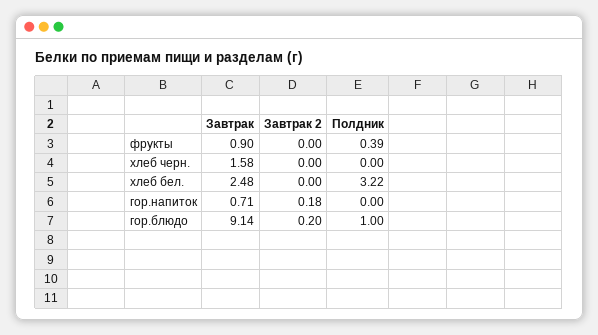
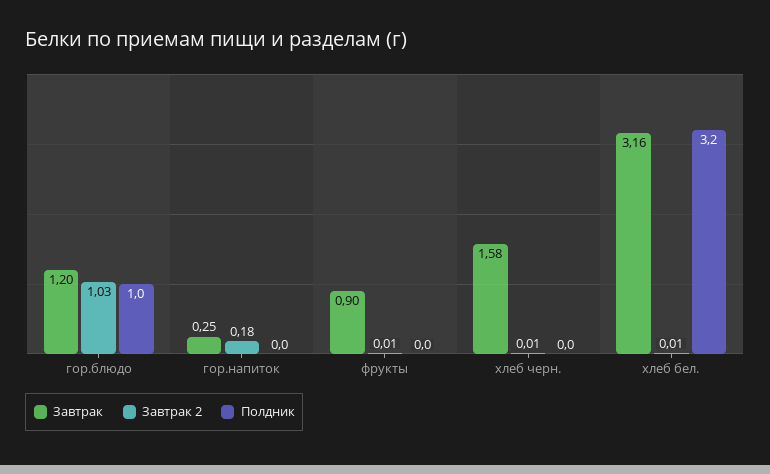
  {
    "Завтрак": {
      "фрукты": 0.9,
      "хлеб черн.": 1.58,
-     "хлеб бел.": 2.48,
+     "хлеб бел.": 3.16,
-     "гор.напиток": 0.71,
+     "гор.напиток": 0.25,
-     "гор.блюдо": 9.14
+     "гор.блюдо": 1.2
    },
    "Завтрак 2": {
-     "фрукты": 0,
+     "фрукты": 0.01,
-     "хлеб черн.": 0,
+     "хлеб черн.": 0.01,
-     "хлеб бел.": 0,
+     "хлеб бел.": 0.01,
      "гор.напиток": 0.18,
-     "гор.блюдо": 0.2
+     "гор.блюдо": 1.03
    },
    "Полдник": {
-     "фрукты": 0.39,
+     "фрукты": 0,
      "хлеб черн.": 0,
      "хлеб бел.": 3.22,
      "гор.напиток": 0,
      "гор.блюдо": 1
    }
  }

